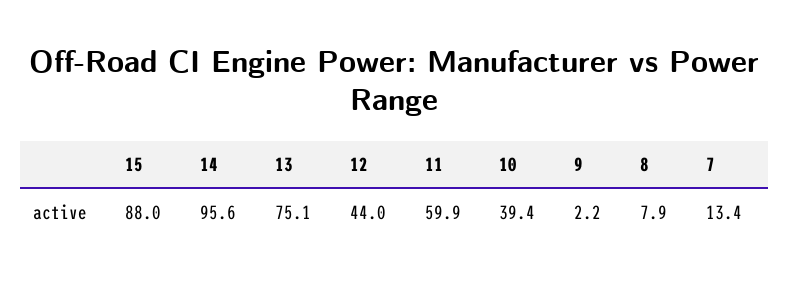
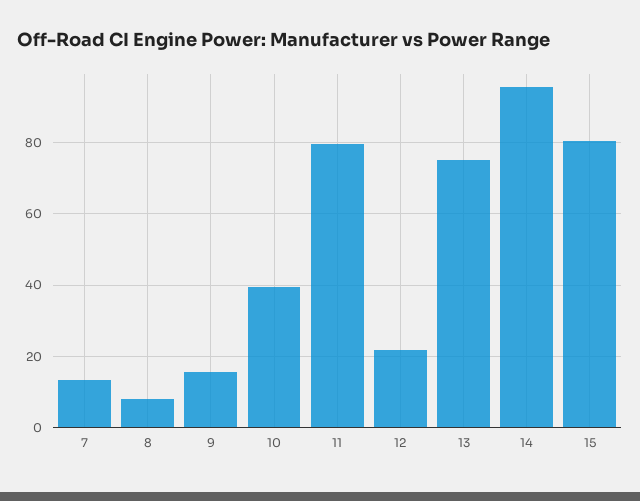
  {
-   "15": 88,
+   "15": 80,
    "14": 95.6,
    "13": 75.1,
-   "12": 44,
+   "12": 22,
-   "11": 59.9,
+   "11": 80,
    "10": 39.4,
-   "9": 2.2,
+   "9": 16,
    "8": 7.9,
    "7": 13.4
  }

